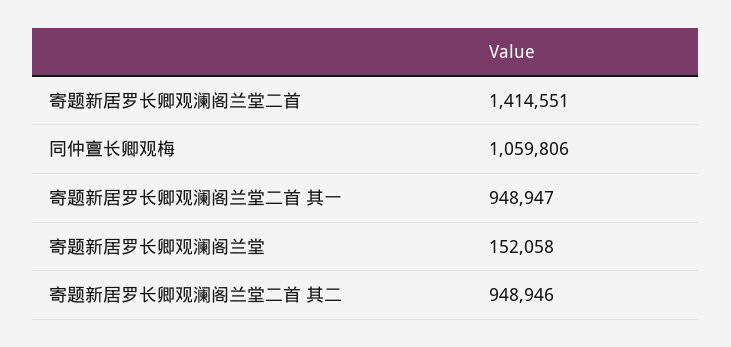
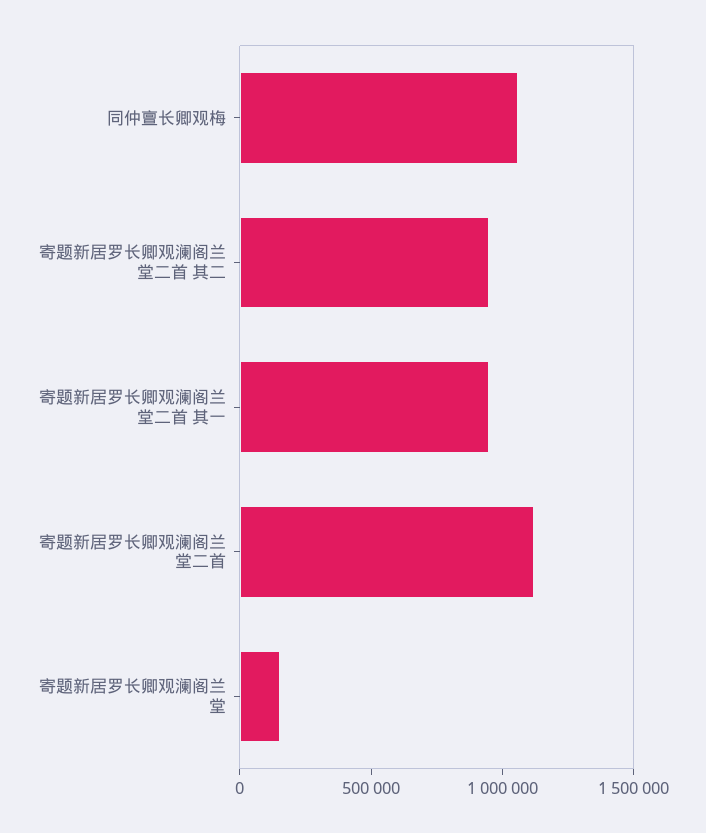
  {
-   "寄题新居罗长卿观澜阁兰堂二首": 1414551,
+   "寄题新居罗长卿观澜阁兰堂二首": 1100000,
    "同仲亶长卿观梅": 1059806,
    "寄题新居罗长卿观澜阁兰堂二首 其一": 948947,
    "寄题新居罗长卿观澜阁兰堂": 152058,
    "寄题新居罗长卿观澜阁兰堂二首 其二": 948946
  }

